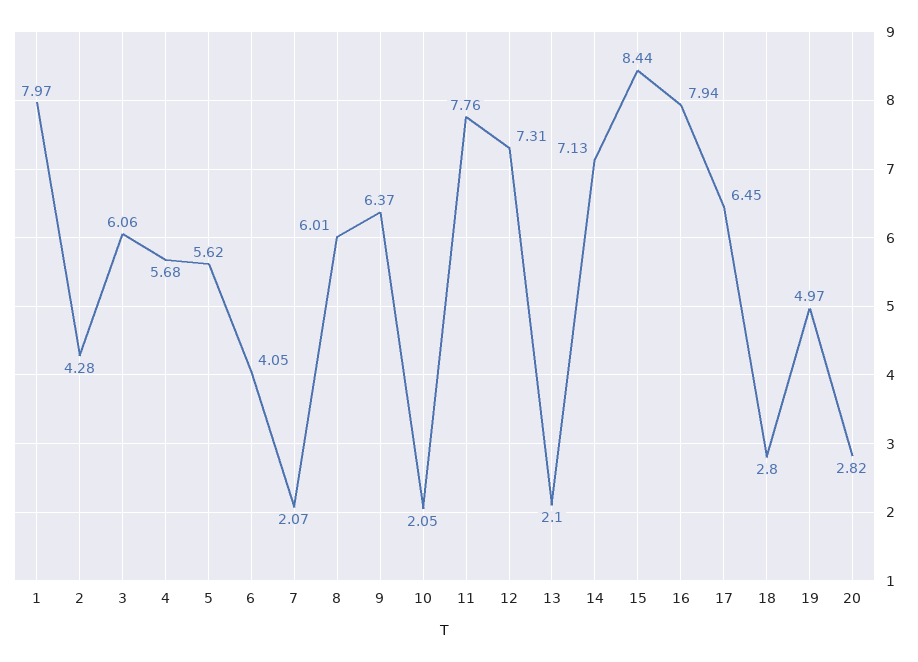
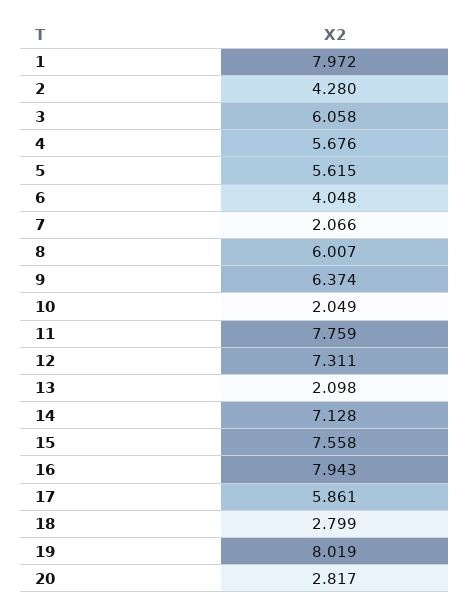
  {
    "1": 7.972,
    "2": 4.28,
    "3": 6.058,
    "4": 5.676,
    "5": 5.615,
    "6": 4.048,
    "7": 2.066,
    "8": 6.007,
    "9": 6.374,
    "10": 2.049,
    "11": 7.759,
    "12": 7.311,
    "13": 2.098,
    "14": 7.128,
-   "15": 8.44,
+   "15": 7.558,
    "16": 7.943,
-   "17": 6.45,
+   "17": 5.861,
    "18": 2.799,
-   "19": 4.97,
+   "19": 8.019,
    "20": 2.817
  }

